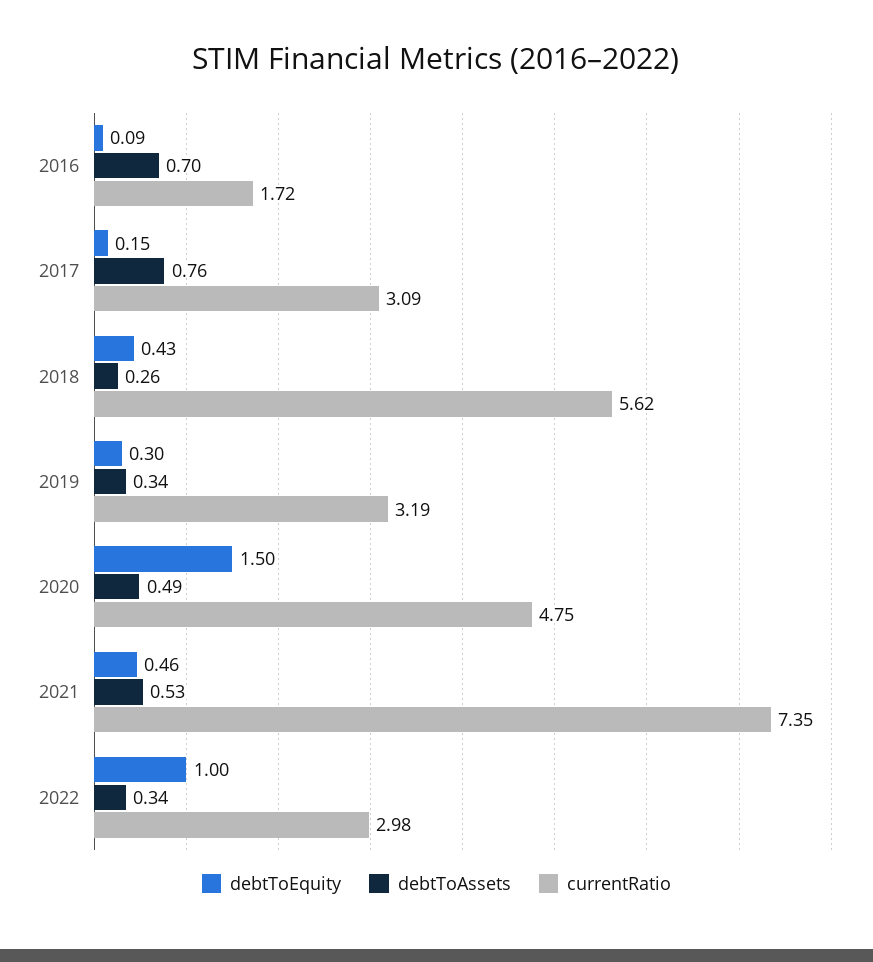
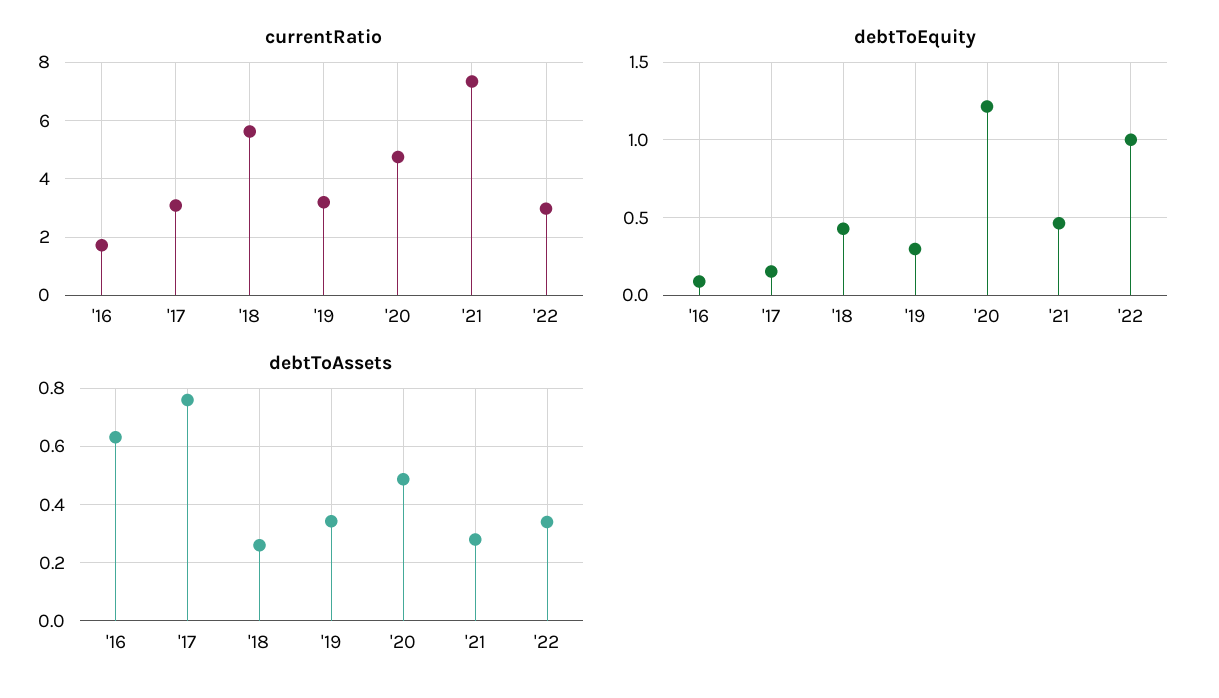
  {
    "debtToEquity": {
      "2016": 0.09,
      "2017": 0.15,
      "2018": 0.43,
      "2019": 0.3,
-     "2020": 1.5,
+     "2020": 1.2,
      "2021": 0.46,
      "2022": 1
    },
    "debtToAssets": {
-     "2016": 0.7,
+     "2016": 0.625,
      "2017": 0.76,
      "2018": 0.26,
      "2019": 0.34,
      "2020": 0.49,
-     "2021": 0.53,
+     "2021": 0.275,
      "2022": 0.34
    },
    "currentRatio": {
      "2016": 1.72,
      "2017": 3.09,
      "2018": 5.62,
      "2019": 3.19,
      "2020": 4.75,
      "2021": 7.35,
      "2022": 2.98
    }
  }

